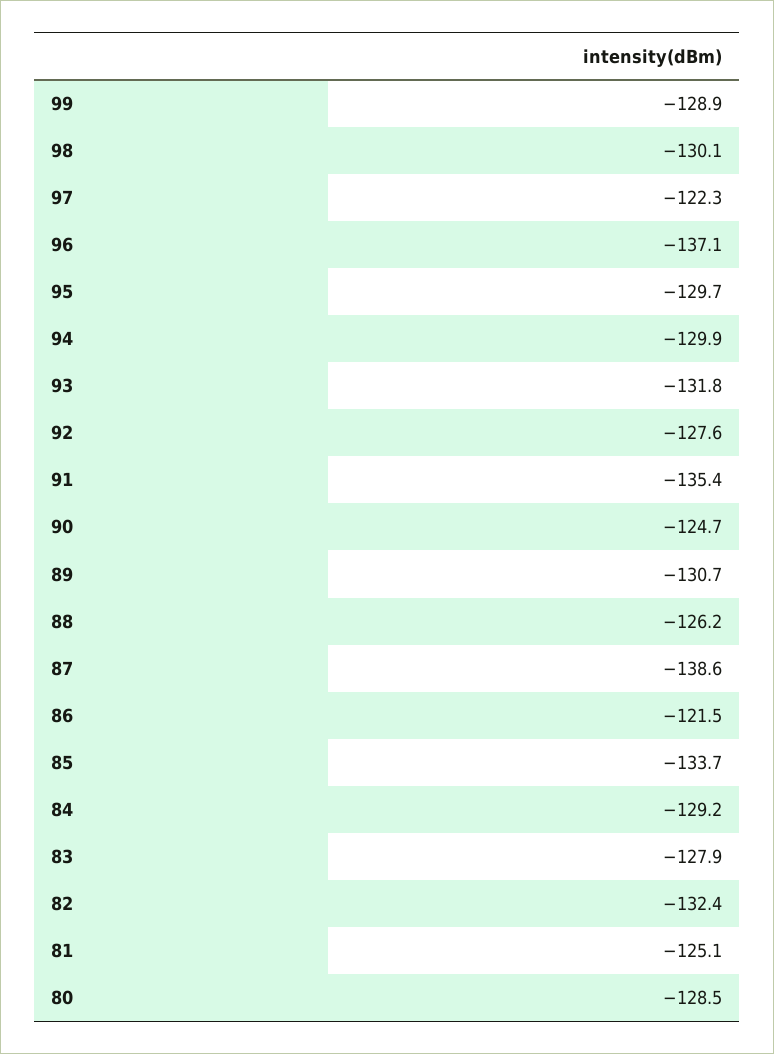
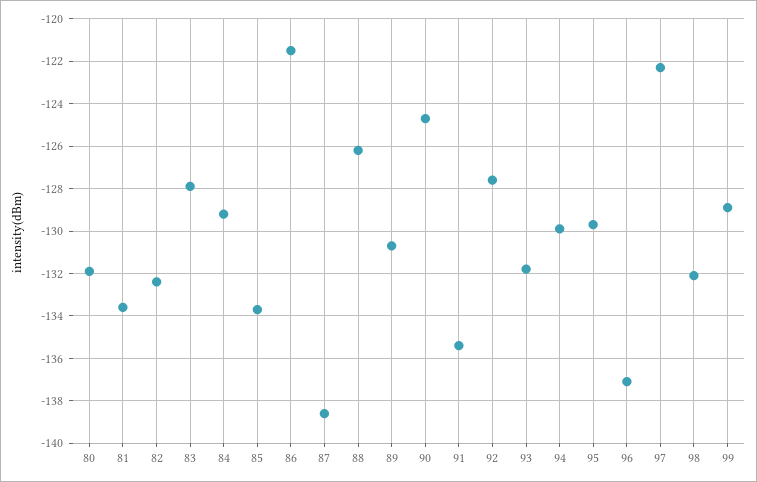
  {
    "99": -128.9,
-   "98": -130.1,
+   "98": -132,
    "97": -122.3,
    "96": -137.1,
    "95": -129.7,
    "94": -129.9,
    "93": -131.8,
    "92": -127.6,
    "91": -135.4,
    "90": -124.7,
    "89": -130.7,
    "88": -126.2,
    "87": -138.6,
    "86": -121.5,
    "85": -133.7,
    "84": -129.2,
    "83": -127.9,
    "82": -132.4,
-   "81": -125.1,
+   "81": -133.5,
-   "80": -128.5
+   "80": -132
  }

